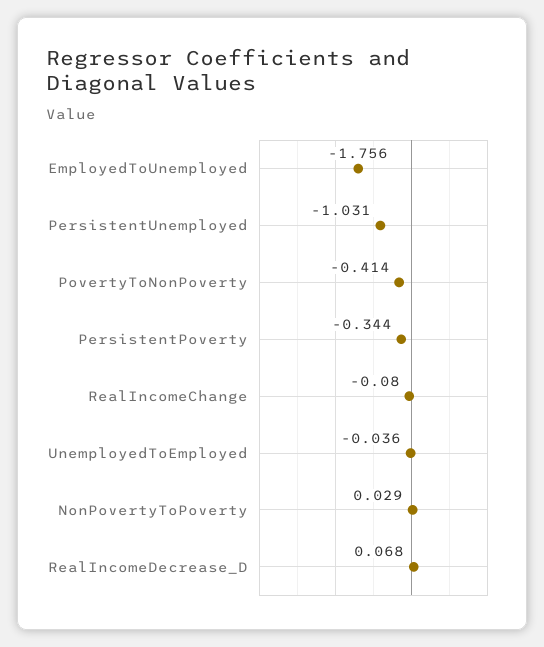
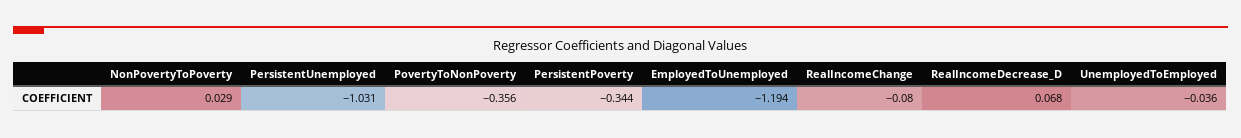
  {
-   "EmployedToUnemployed": -1.756,
+   "EmployedToUnemployed": -1.194,
    "PersistentUnemployed": -1.031,
-   "PovertyToNonPoverty": -0.414,
+   "PovertyToNonPoverty": -0.356,
    "PersistentPoverty": -0.344,
    "RealIncomeChange": -0.08,
    "UnemployedToEmployed": -0.036,
    "NonPovertyToPoverty": 0.029,
    "RealIncomeDecrease_D": 0.068
  }

